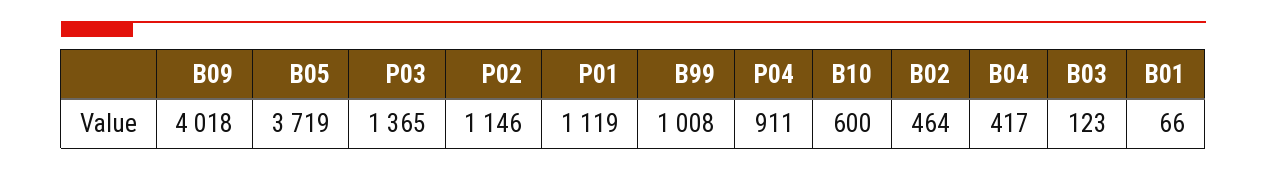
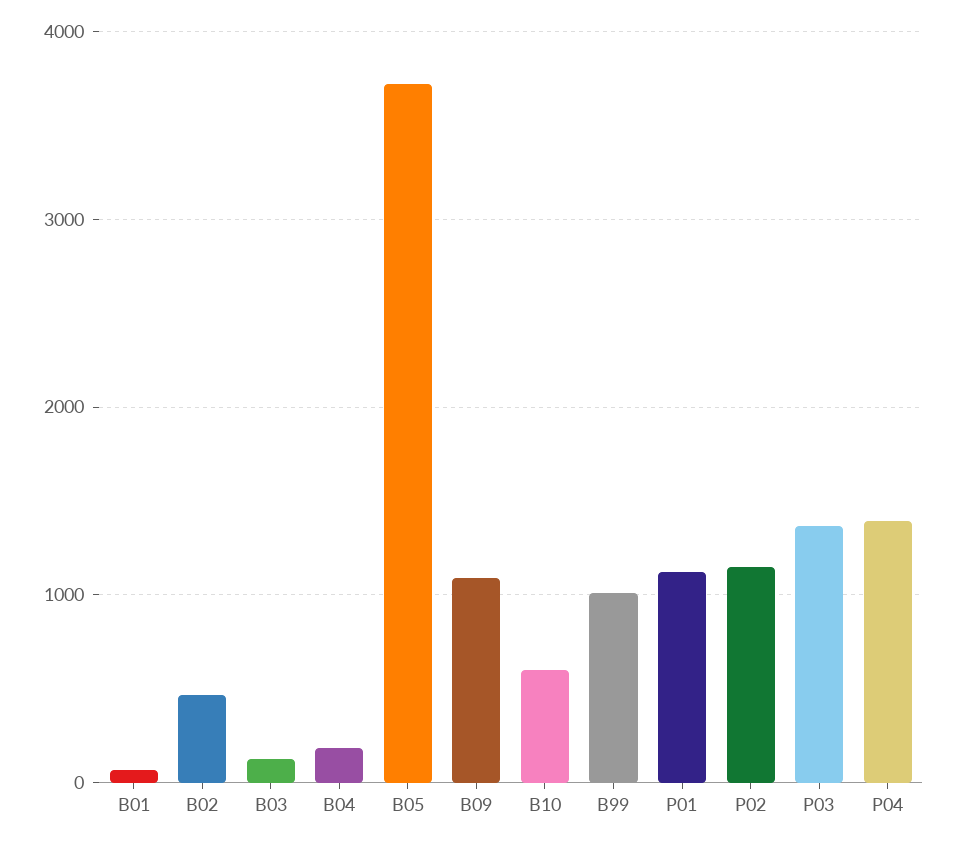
  {
-   "B09": 4018,
+   "B09": 1100,
    "B05": 3719,
    "P03": 1365,
    "P02": 1146,
    "P01": 1119,
    "B99": 1008,
-   "P04": 911,
+   "P04": 1400,
    "B10": 600,
    "B02": 464,
-   "B04": 417,
+   "B04": 200,
    "B03": 123,
    "B01": 66
  }

